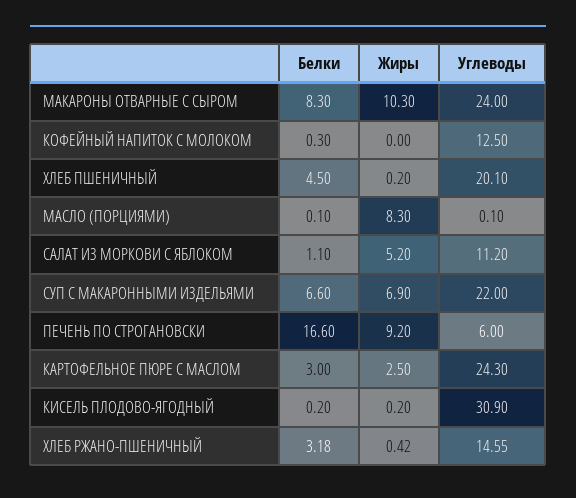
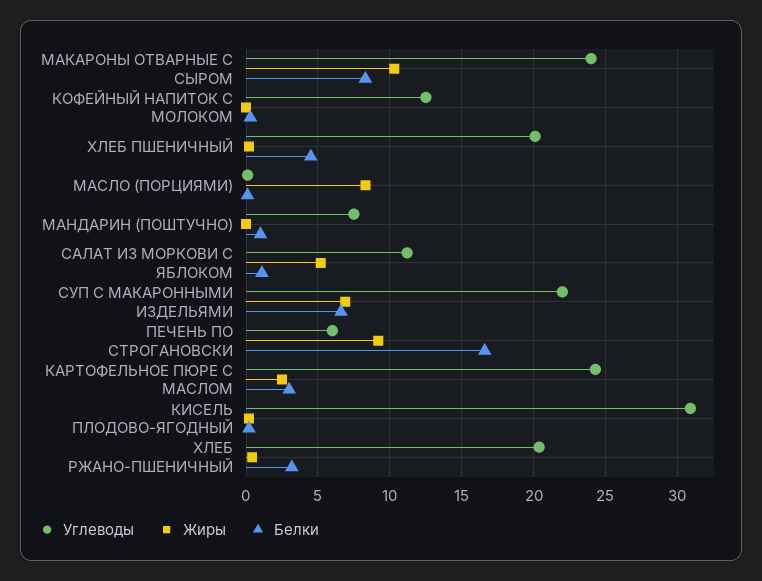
  {
    "Белки": {
      "МАКАРОНЫ ОТВАРНЫЕ С СЫРОМ": 8.3,
      "КОФЕЙНЫЙ НАПИТОК С МОЛОКОМ": 0.3,
      "ХЛЕБ ПШЕНИЧНЫЙ": 4.5,
      "МАСЛО (ПОРЦИЯМИ)": 0.1,
      "САЛАТ ИЗ МОРКОВИ С ЯБЛОКОМ": 1.1,
      "СУП С МАКАРОННЫМИ ИЗДЕЛЬЯМИ": 6.6,
      "ПЕЧЕНЬ ПО СТРОГАНОВСКИ": 16.6,
      "КАРТОФЕЛЬНОЕ ПЮРЕ С МАСЛОМ": 3,
      "КИСЕЛЬ ПЛОДОВО-ЯГОДНЫЙ": 0.2,
-     "ХЛЕБ РЖАНО-ПШЕНИЧНЫЙ": 3.18
+     "ХЛЕБ РЖАНО-ПШЕНИЧНЫЙ": 3.18,
+     "МАНДАРИН (ПОШТУЧНО)": 1
    },
    "Жиры": {
      "МАКАРОНЫ ОТВАРНЫЕ С СЫРОМ": 10.3,
      "КОФЕЙНЫЙ НАПИТОК С МОЛОКОМ": 0,
      "ХЛЕБ ПШЕНИЧНЫЙ": 0.2,
      "МАСЛО (ПОРЦИЯМИ)": 8.3,
      "САЛАТ ИЗ МОРКОВИ С ЯБЛОКОМ": 5.2,
      "СУП С МАКАРОННЫМИ ИЗДЕЛЬЯМИ": 6.9,
      "ПЕЧЕНЬ ПО СТРОГАНОВСКИ": 9.2,
      "КАРТОФЕЛЬНОЕ ПЮРЕ С МАСЛОМ": 2.5,
      "КИСЕЛЬ ПЛОДОВО-ЯГОДНЫЙ": 0.2,
-     "ХЛЕБ РЖАНО-ПШЕНИЧНЫЙ": 0.42
+     "ХЛЕБ РЖАНО-ПШЕНИЧНЫЙ": 0.42,
+     "МАНДАРИН (ПОШТУЧНО)": 0
    },
    "Углеводы": {
      "МАКАРОНЫ ОТВАРНЫЕ С СЫРОМ": 24,
      "КОФЕЙНЫЙ НАПИТОК С МОЛОКОМ": 12.5,
      "ХЛЕБ ПШЕНИЧНЫЙ": 20.1,
      "МАСЛО (ПОРЦИЯМИ)": 0.1,
      "САЛАТ ИЗ МОРКОВИ С ЯБЛОКОМ": 11.2,
      "СУП С МАКАРОННЫМИ ИЗДЕЛЬЯМИ": 22,
      "ПЕЧЕНЬ ПО СТРОГАНОВСКИ": 6,
      "КАРТОФЕЛЬНОЕ ПЮРЕ С МАСЛОМ": 24.3,
      "КИСЕЛЬ ПЛОДОВО-ЯГОДНЫЙ": 30.9,
-     "ХЛЕБ РЖАНО-ПШЕНИЧНЫЙ": 14.55
+     "ХЛЕБ РЖАНО-ПШЕНИЧНЫЙ": 20.5,
+     "МАНДАРИН (ПОШТУЧНО)": 7.5
    }
  }

